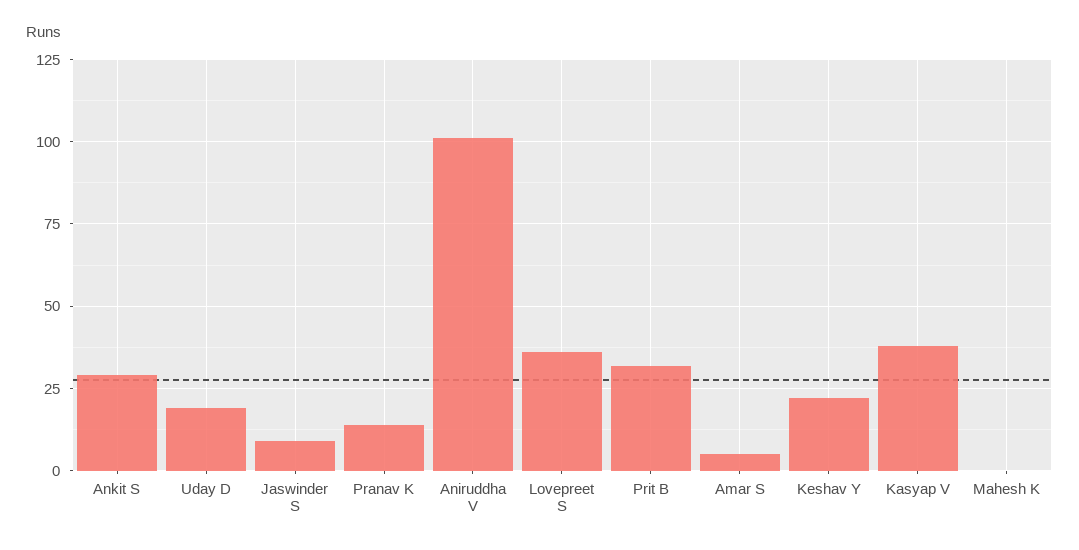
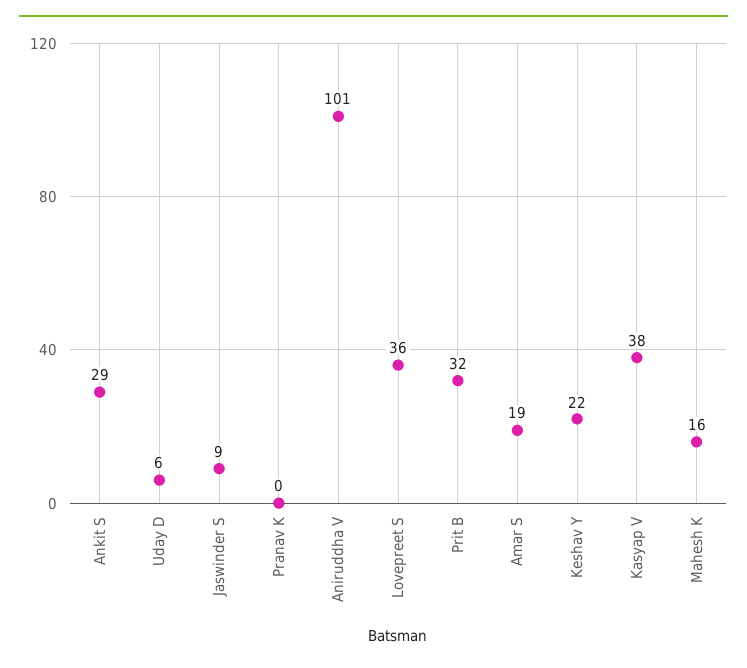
  {
    "Ankit S": 29,
-   "Uday D": 20,
+   "Uday D": 6,
    "Jaswinder S": 9,
-   "Pranav K": 15,
+   "Pranav K": 0,
    "Aniruddha V": 101,
    "Lovepreet S": 36,
    "Prit B": 32,
-   "Amar S": 5,
+   "Amar S": 19,
    "Keshav Y": 22,
    "Kasyap V": 38,
-   "Mahesh K": 0
+   "Mahesh K": 16
  }

